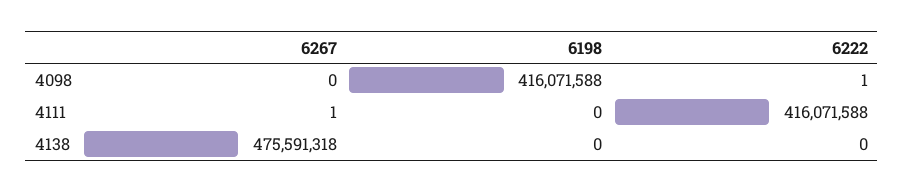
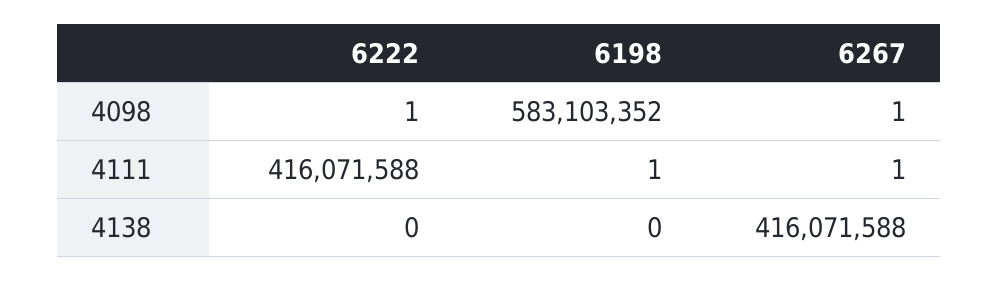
  {
    "6267": {
-     "4098": 0,
+     "4098": 1,
      "4111": 1,
-     "4138": 475591318
+     "4138": 416071588
    },
    "6198": {
-     "4098": 416071588,
+     "4098": 583103352,
-     "4111": 0,
+     "4111": 1,
      "4138": 0
    },
    "6222": {
      "4098": 1,
      "4111": 416071588,
      "4138": 0
    }
  }

